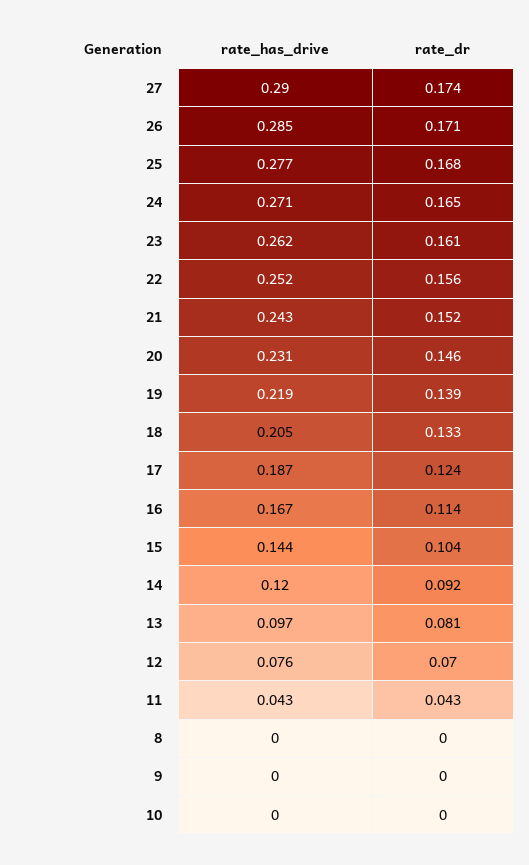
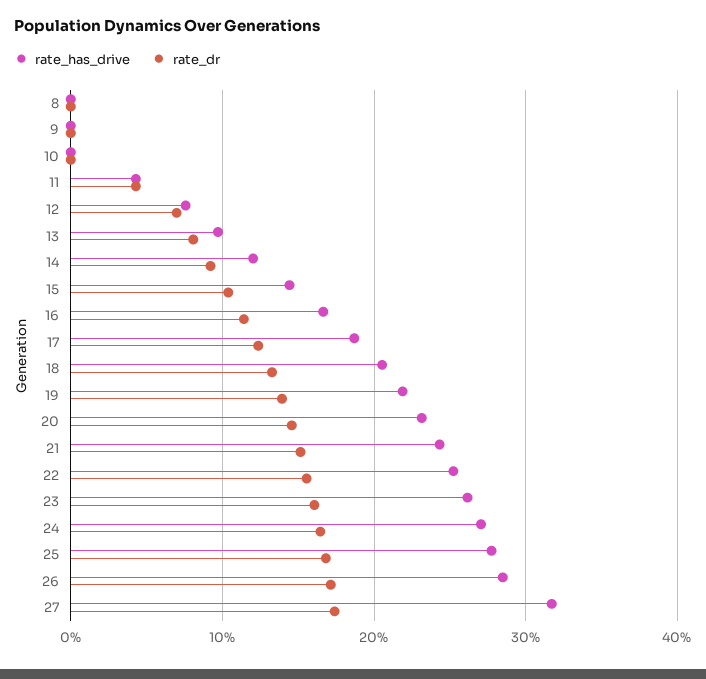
  {
    "rate_has_drive": {
-     "27": 0.29,
+     "27": 0.32,
      "26": 0.285,
      "25": 0.277,
      "24": 0.271,
      "23": 0.262,
      "22": 0.252,
      "21": 0.243,
      "20": 0.231,
      "19": 0.219,
      "18": 0.205,
      "17": 0.187,
      "16": 0.167,
      "15": 0.144,
      "14": 0.12,
      "13": 0.097,
      "12": 0.076,
      "11": 0.043,
      "8": 0,
      "9": 0,
      "10": 0
    },
    "rate_dr": {
      "27": 0.174,
      "26": 0.171,
      "25": 0.168,
      "24": 0.165,
      "23": 0.161,
      "22": 0.156,
      "21": 0.152,
      "20": 0.146,
      "19": 0.139,
      "18": 0.133,
      "17": 0.124,
      "16": 0.114,
      "15": 0.104,
      "14": 0.092,
      "13": 0.081,
      "12": 0.07,
      "11": 0.043,
      "8": 0,
      "9": 0,
      "10": 0
    }
  }

